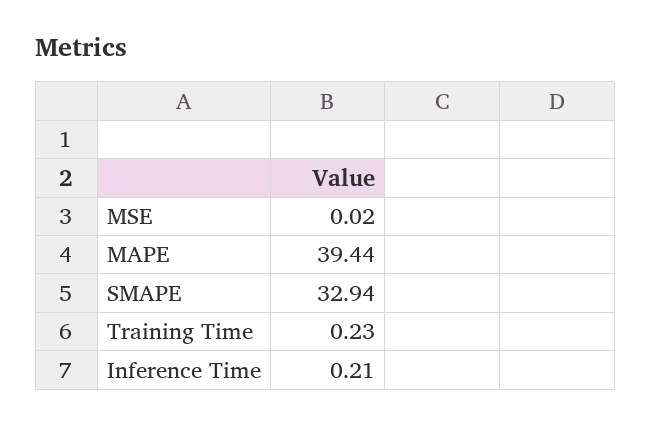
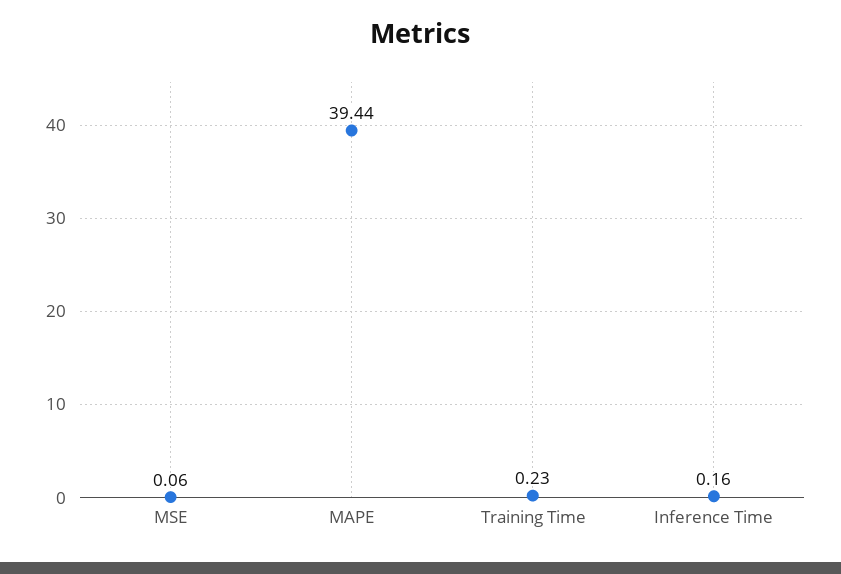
  {
-   "MSE": 0.02,
+   "MSE": 0.06,
    "MAPE": 39.44,
-   "SMAPE": 32.94,
    "Training Time": 0.23,
-   "Inference Time": 0.21
+   "Inference Time": 0.16
  }

